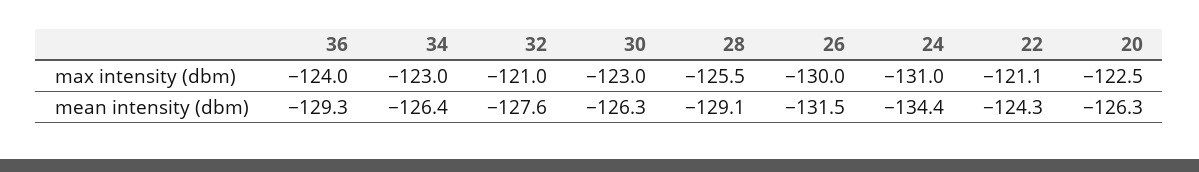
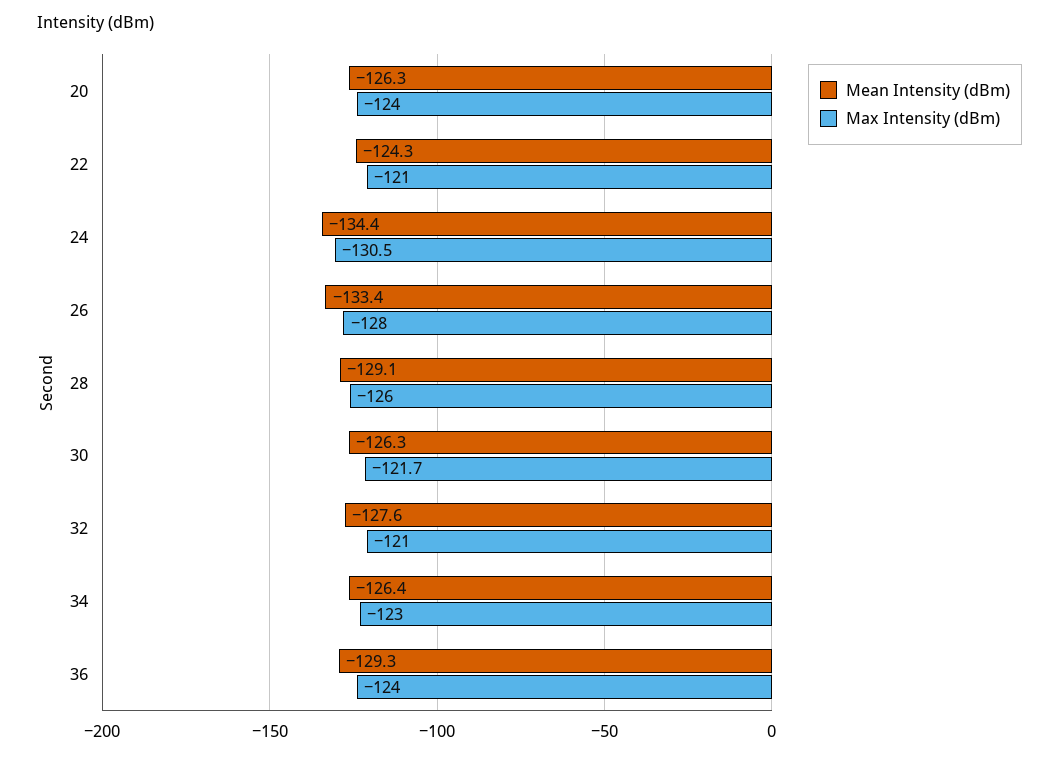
  {
    "max intensity (dbm)": {
      "36": -124,
      "34": -123,
      "32": -121,
-     "30": -123,
+     "30": -121.7,
-     "28": -125.5,
+     "28": -126,
-     "26": -130,
+     "26": -128,
-     "24": -131,
+     "24": -130.5,
-     "22": -121.1,
+     "22": -121,
-     "20": -122.5
+     "20": -124
    },
    "mean intensity (dbm)": {
      "36": -129.3,
      "34": -126.4,
      "32": -127.6,
      "30": -126.3,
      "28": -129.1,
-     "26": -131.5,
+     "26": -133.4,
      "24": -134.4,
      "22": -124.3,
      "20": -126.3
    }
  }

